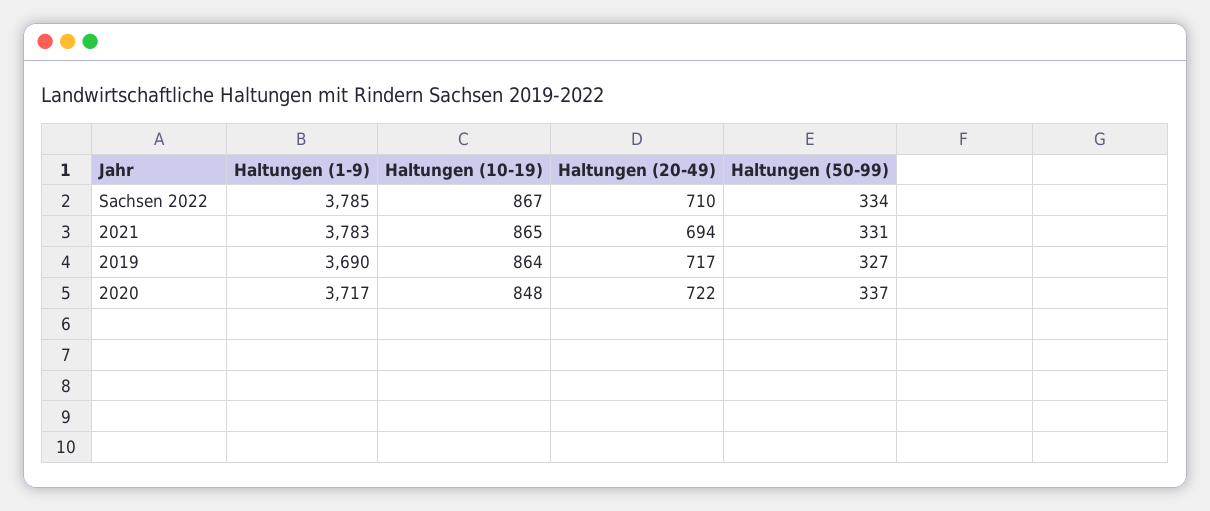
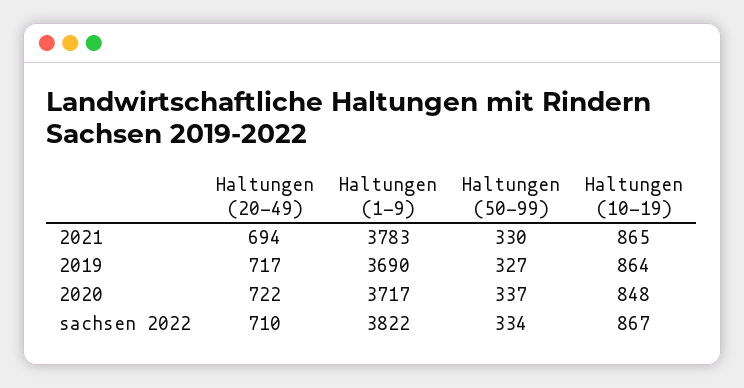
  {
    "Haltungen (1-9)": {
-     "Sachsen 2022": 3785,
+     "Sachsen 2022": 3822,
      "2021": 3783,
      "2019": 3690,
      "2020": 3717
    },
    "Haltungen (10-19)": {
      "Sachsen 2022": 867,
      "2021": 865,
      "2019": 864,
      "2020": 848
    },
    "Haltungen (20-49)": {
      "Sachsen 2022": 710,
      "2021": 694,
      "2019": 717,
      "2020": 722
    },
    "Haltungen (50-99)": {
      "Sachsen 2022": 334,
-     "2021": 331,
+     "2021": 330,
      "2019": 327,
      "2020": 337
    }
  }

